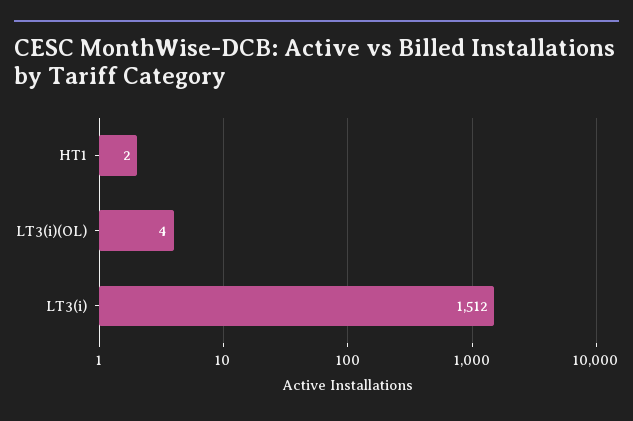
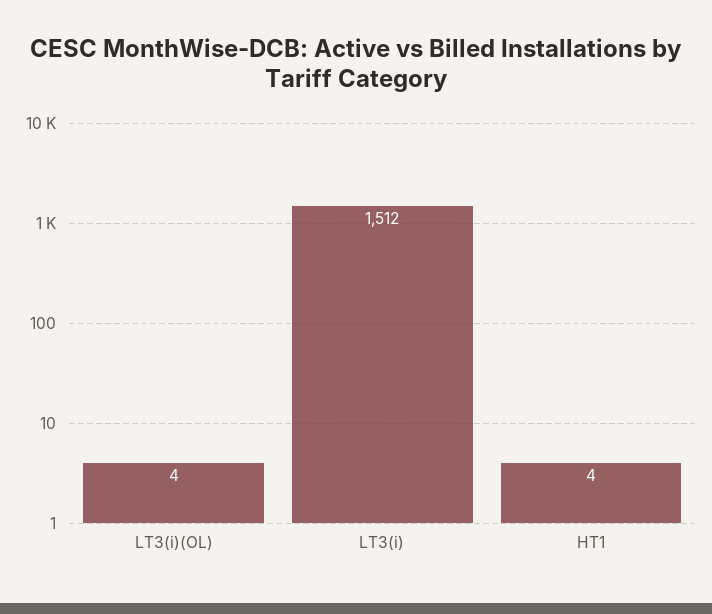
  {
-   "HT1": 2,
+   "HT1": 4,
    "LT3(i)(OL)": 4,
    "LT3(i)": 1512
  }

